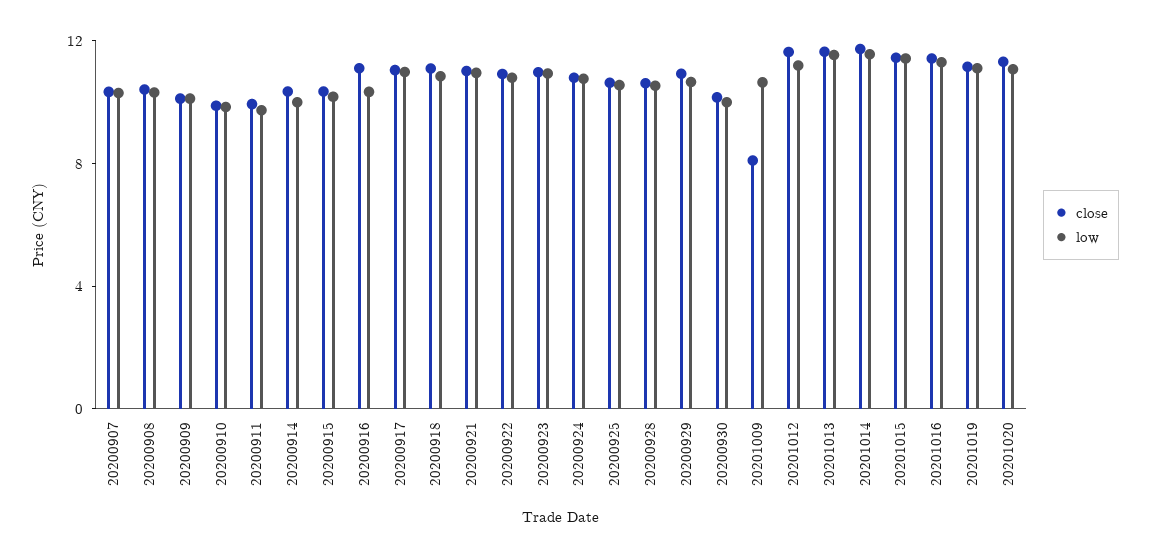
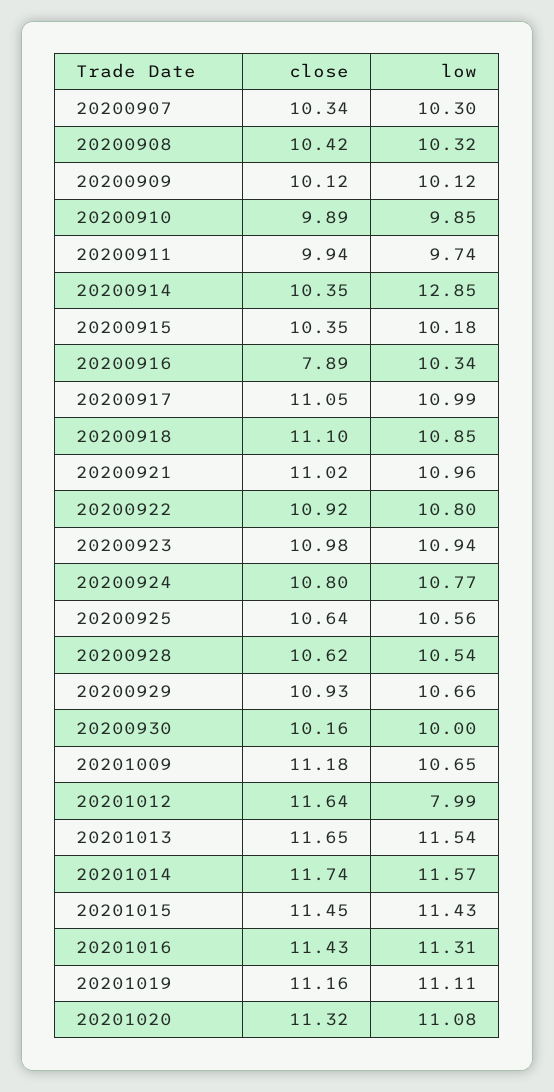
  {
    "close": {
      "20200907": 10.34,
      "20200908": 10.42,
      "20200909": 10.12,
      "20200910": 9.89,
      "20200911": 9.94,
      "20200914": 10.35,
      "20200915": 10.35,
-     "20200916": 11,
+     "20200916": 7.89,
      "20200917": 11.05,
      "20200918": 11.1,
      "20200921": 11.02,
      "20200922": 10.92,
      "20200923": 10.98,
      "20200924": 10.8,
      "20200925": 10.64,
      "20200928": 10.62,
      "20200929": 10.93,
      "20200930": 10.16,
-     "20201009": 8,
+     "20201009": 11.18,
      "20201012": 11.64,
      "20201013": 11.65,
      "20201014": 11.74,
      "20201015": 11.45,
      "20201016": 11.43,
      "20201019": 11.16,
      "20201020": 11.32
    },
    "low": {
      "20200907": 10.3,
      "20200908": 10.32,
      "20200909": 10.12,
      "20200910": 9.85,
      "20200911": 9.74,
-     "20200914": 10,
+     "20200914": 12.85,
      "20200915": 10.18,
      "20200916": 10.34,
      "20200917": 10.99,
      "20200918": 10.85,
      "20200921": 10.96,
      "20200922": 10.8,
      "20200923": 10.94,
      "20200924": 10.77,
      "20200925": 10.56,
      "20200928": 10.54,
      "20200929": 10.66,
      "20200930": 10,
      "20201009": 10.65,
-     "20201012": 11,
+     "20201012": 7.99,
      "20201013": 11.54,
      "20201014": 11.57,
      "20201015": 11.43,
      "20201016": 11.31,
      "20201019": 11.11,
      "20201020": 11.08
    }
  }

